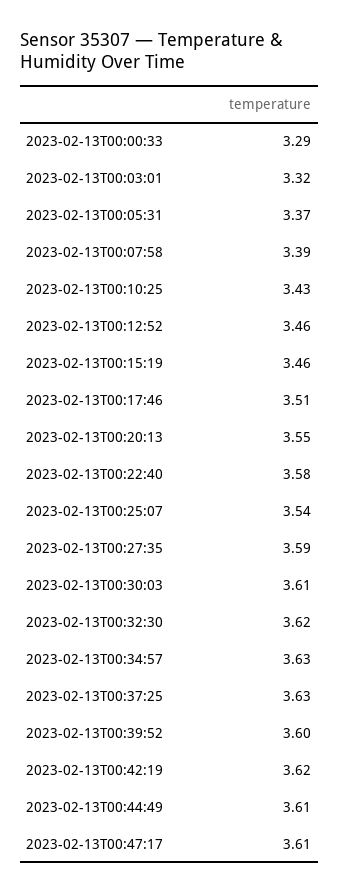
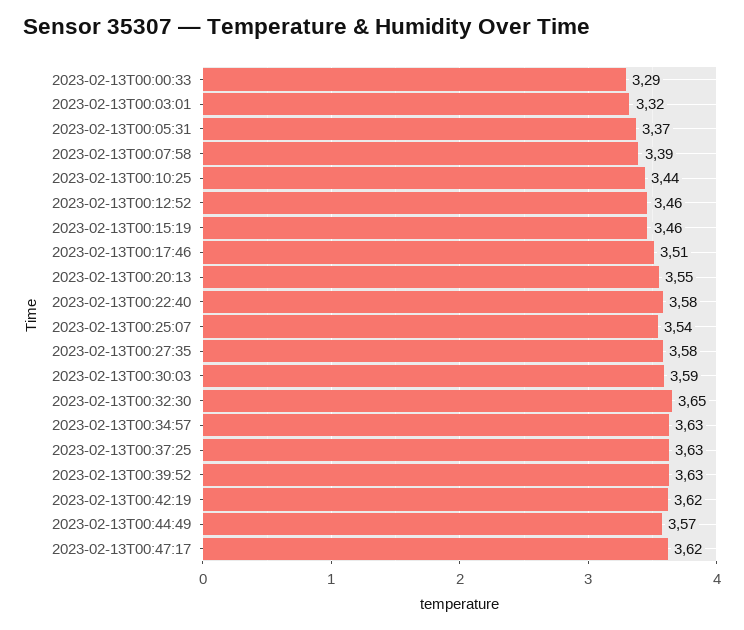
  {
    "2023-02-13T00:00:33": 3.29,
    "2023-02-13T00:03:01": 3.32,
    "2023-02-13T00:05:31": 3.37,
    "2023-02-13T00:07:58": 3.39,
-   "2023-02-13T00:10:25": 3.43,
+   "2023-02-13T00:10:25": 3.44,
    "2023-02-13T00:12:52": 3.46,
    "2023-02-13T00:15:19": 3.46,
    "2023-02-13T00:17:46": 3.51,
    "2023-02-13T00:20:13": 3.55,
    "2023-02-13T00:22:40": 3.58,
    "2023-02-13T00:25:07": 3.54,
-   "2023-02-13T00:27:35": 3.59,
+   "2023-02-13T00:27:35": 3.58,
-   "2023-02-13T00:30:03": 3.61,
+   "2023-02-13T00:30:03": 3.59,
-   "2023-02-13T00:32:30": 3.62,
+   "2023-02-13T00:32:30": 3.65,
    "2023-02-13T00:34:57": 3.63,
    "2023-02-13T00:37:25": 3.63,
-   "2023-02-13T00:39:52": 3.6,
+   "2023-02-13T00:39:52": 3.63,
    "2023-02-13T00:42:19": 3.62,
-   "2023-02-13T00:44:49": 3.61,
+   "2023-02-13T00:44:49": 3.57,
-   "2023-02-13T00:47:17": 3.61
+   "2023-02-13T00:47:17": 3.62
  }

